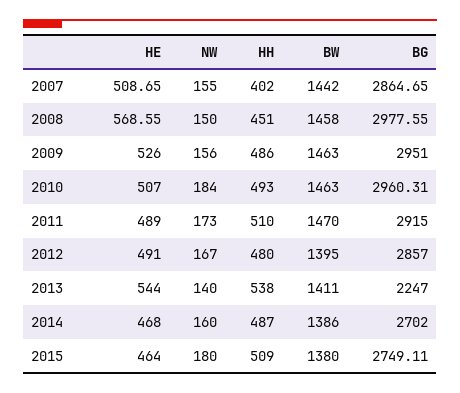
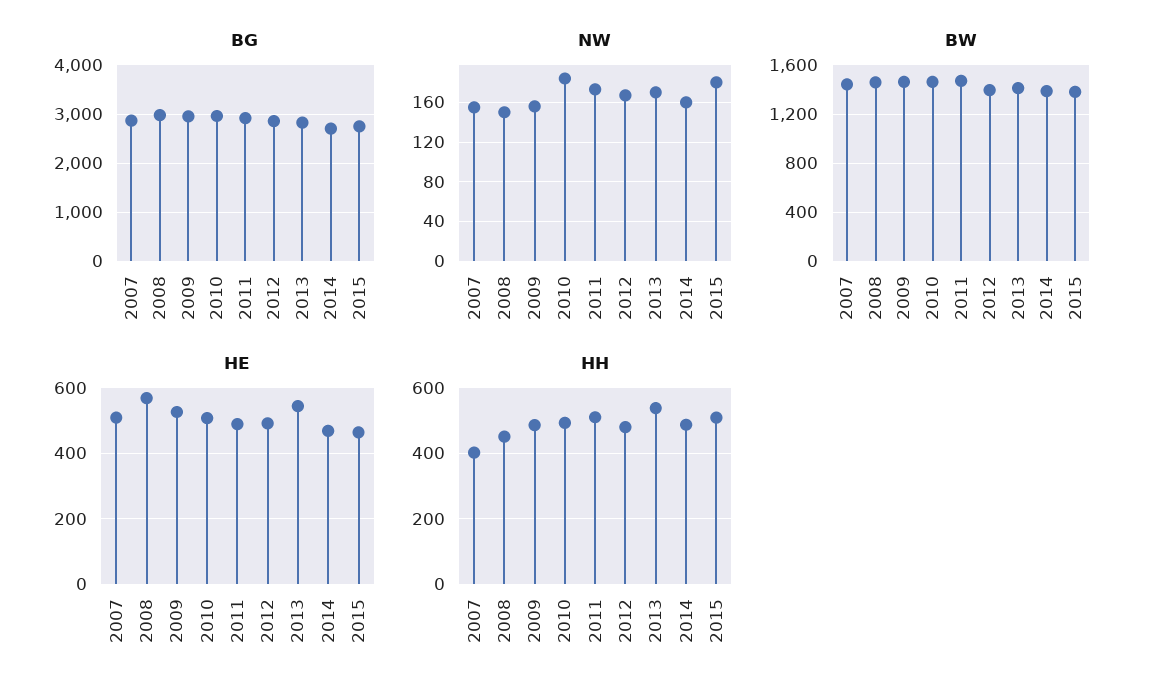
  {
    "HE": {
      "2007": 508.65,
      "2008": 568.55,
      "2009": 526,
      "2010": 507,
      "2011": 489,
      "2012": 491,
      "2013": 544,
      "2014": 468,
      "2015": 464
    },
    "NW": {
      "2007": 155,
      "2008": 150,
      "2009": 156,
      "2010": 184,
      "2011": 173,
      "2012": 167,
-     "2013": 140,
+     "2013": 170,
      "2014": 160,
      "2015": 180
    },
    "HH": {
      "2007": 402,
      "2008": 451,
      "2009": 486,
      "2010": 493,
      "2011": 510,
      "2012": 480,
      "2013": 538,
      "2014": 487,
      "2015": 509
    },
    "BW": {
      "2007": 1442,
      "2008": 1458,
      "2009": 1463,
      "2010": 1463,
      "2011": 1470,
      "2012": 1395,
      "2013": 1411,
      "2014": 1386,
      "2015": 1380
    },
    "BG": {
      "2007": 2864.65,
      "2008": 2977.55,
      "2009": 2951,
      "2010": 2960.31,
      "2011": 2915,
      "2012": 2857,
-     "2013": 2247,
+     "2013": 2800,
      "2014": 2702,
      "2015": 2749.11
    }
  }

